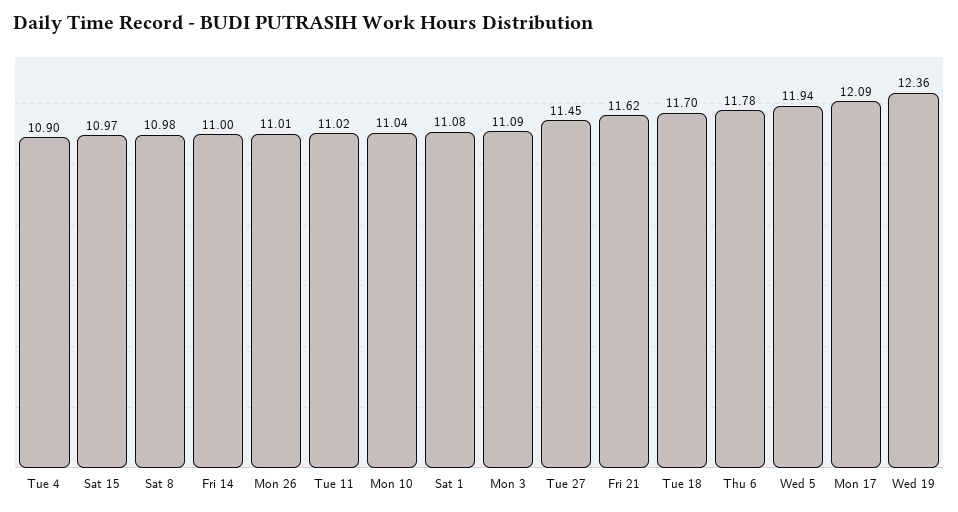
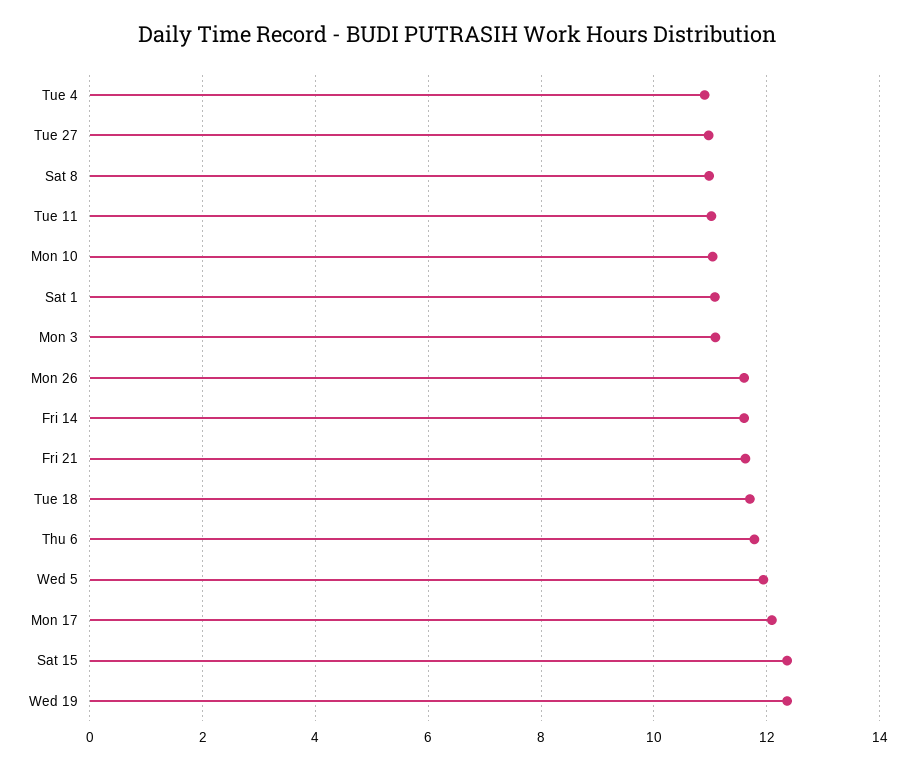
  {
    "Tue 4": 10.9,
-   "Sat 15": 10.97,
+   "Sat 15": 12.4,
    "Sat 8": 10.98,
-   "Fri 14": 11,
+   "Fri 14": 11.6,
-   "Mon 26": 11.01,
+   "Mon 26": 11.6,
    "Tue 11": 11.02,
    "Mon 10": 11.04,
    "Sat 1": 11.08,
    "Mon 3": 11.09,
-   "Tue 27": 11.45,
+   "Tue 27": 11,
    "Fri 21": 11.62,
    "Tue 18": 11.7,
    "Thu 6": 11.78,
    "Wed 5": 11.94,
    "Mon 17": 12.09,
    "Wed 19": 12.36
  }

